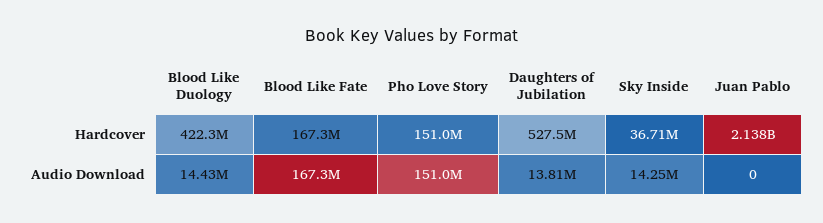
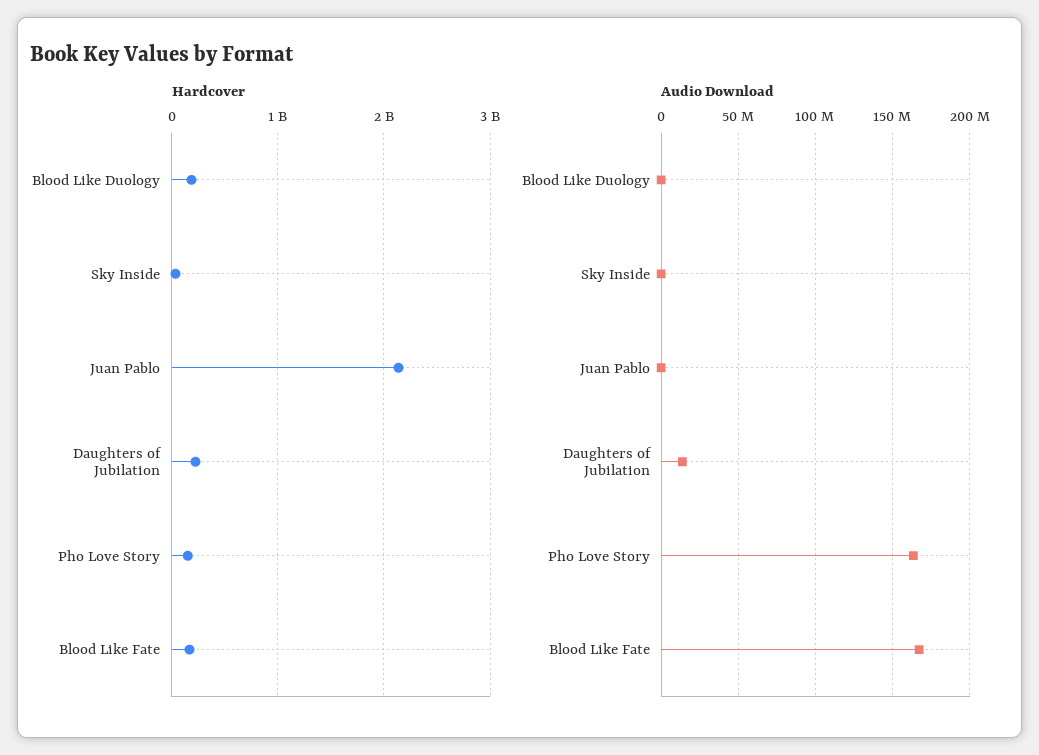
  {
    "Hardcover": {
-     "Blood Like Duology": 422300000,
+     "Blood Like Duology": 200000000,
      "Blood Like Fate": 167300000,
      "Pho Love Story": 151000000,
-     "Daughters of Jubilation": 527500000,
+     "Daughters of Jubilation": 200000000,
      "Sky Inside": 36710000,
      "Juan Pablo": 2138000000
    },
    "Audio Download": {
-     "Blood Like Duology": 14430000,
+     "Blood Like Duology": 0,
      "Blood Like Fate": 167300000,
-     "Pho Love Story": 151000000,
+     "Pho Love Story": 165000000,
      "Daughters of Jubilation": 13810000,
-     "Sky Inside": 14250000,
+     "Sky Inside": 0,
      "Juan Pablo": 0
    }
  }

